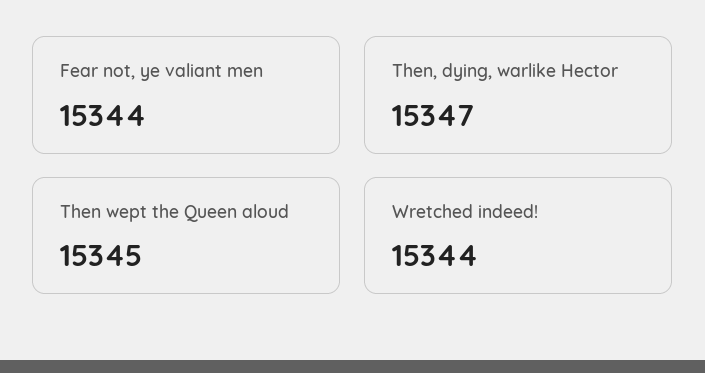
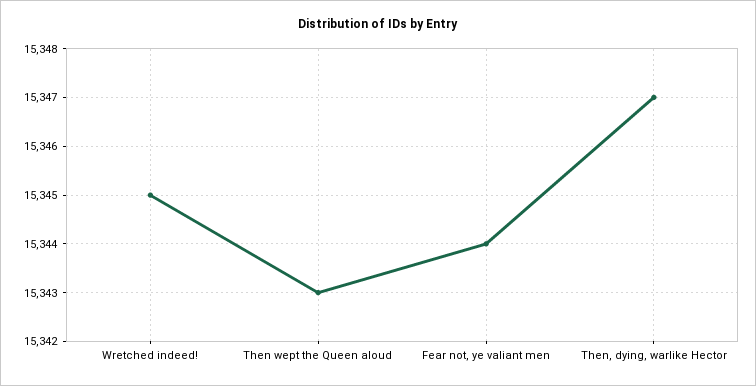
  {
    "Fear not, ye valiant men": 15344,
    "Then, dying, warlike Hector": 15347,
-   "Then wept the Queen aloud": 15345,
+   "Then wept the Queen aloud": 15343,
-   "Wretched indeed!": 15344
+   "Wretched indeed!": 15345
  }

